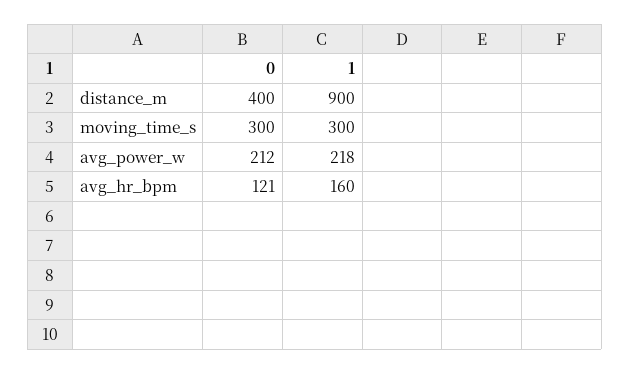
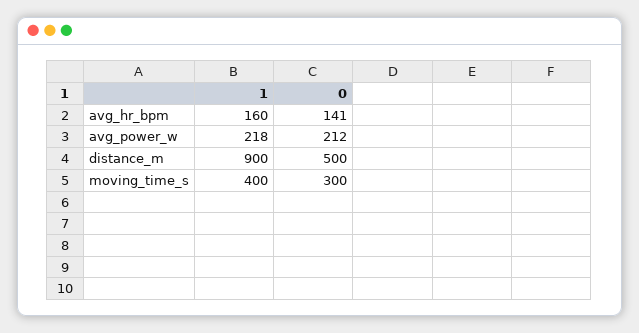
  {
    "0": {
-     "distance_m": 400,
+     "distance_m": 500,
      "moving_time_s": 300,
      "avg_power_w": 212,
-     "avg_hr_bpm": 121
+     "avg_hr_bpm": 141
    },
    "1": {
      "distance_m": 900,
-     "moving_time_s": 300,
+     "moving_time_s": 400,
      "avg_power_w": 218,
      "avg_hr_bpm": 160
    }
  }

